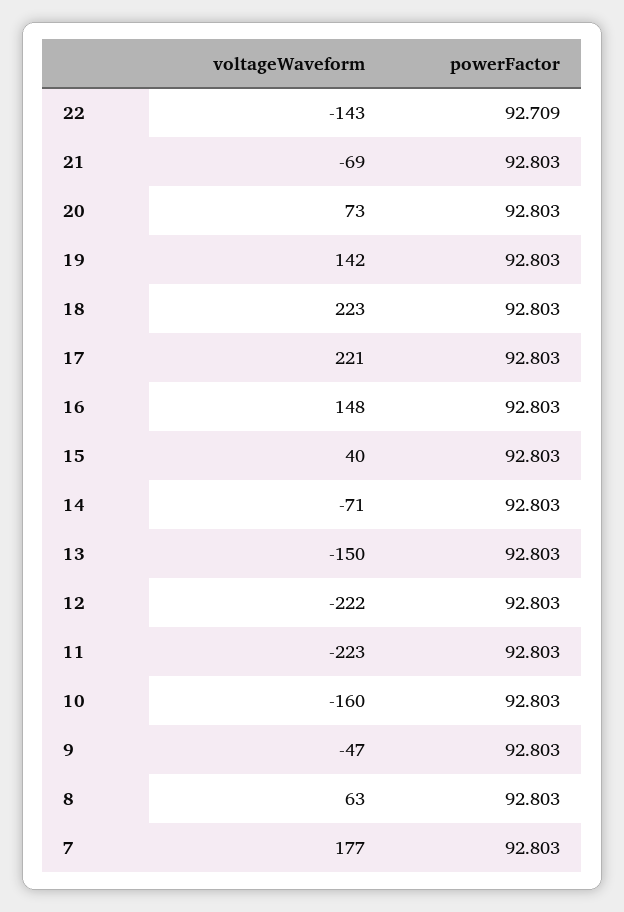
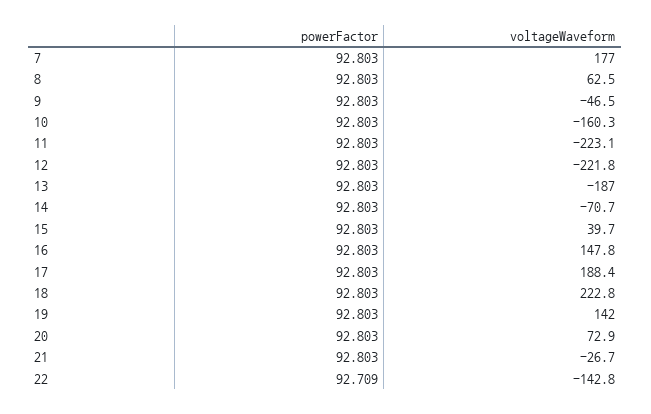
  {
    "voltageWaveform": {
      "22": -142.8,
-     "21": -69,
+     "21": -26.7,
      "20": 72.9,
      "19": 142,
      "18": 222.8,
-     "17": 221,
+     "17": 188.4,
      "16": 147.8,
      "15": 39.7,
      "14": -70.7,
-     "13": -150,
+     "13": -187,
      "12": -221.8,
      "11": -223.1,
      "10": -160.3,
      "9": -46.5,
      "8": 62.5,
      "7": 177
    },
    "powerFactor": {
      "22": 92.709,
      "21": 92.803,
      "20": 92.803,
      "19": 92.803,
      "18": 92.803,
      "17": 92.803,
      "16": 92.803,
      "15": 92.803,
      "14": 92.803,
      "13": 92.803,
      "12": 92.803,
      "11": 92.803,
      "10": 92.803,
      "9": 92.803,
      "8": 92.803,
      "7": 92.803
    }
  }

